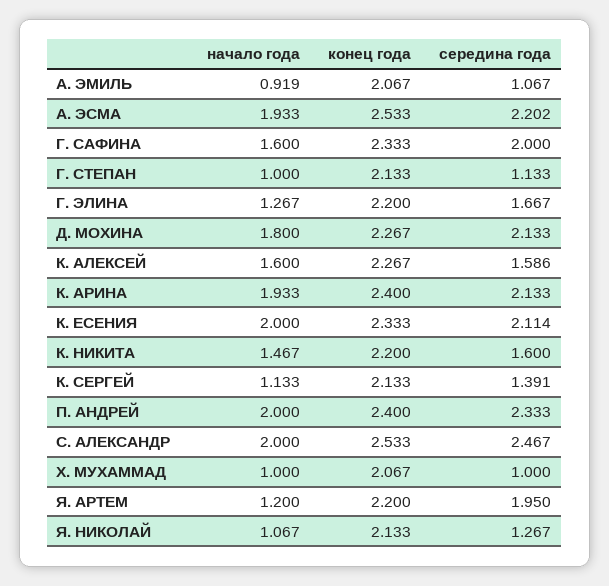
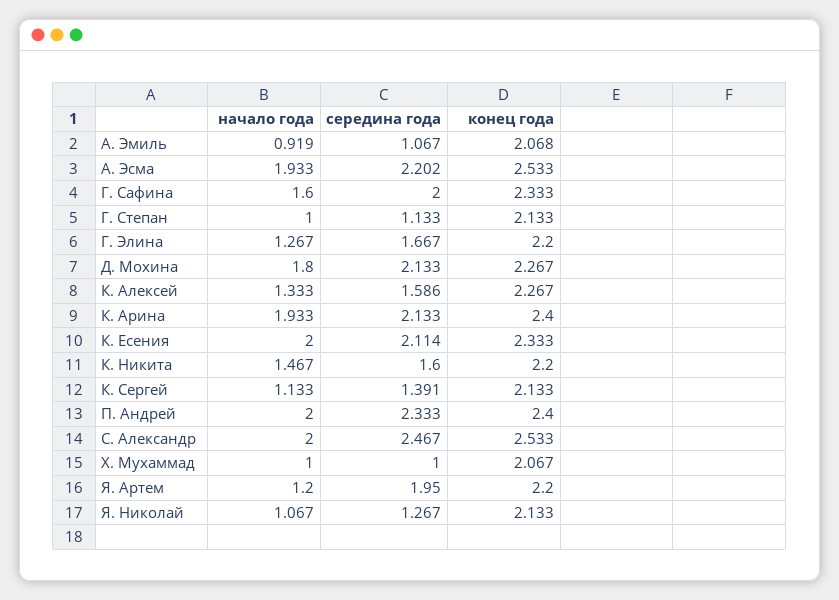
  {
    "начало года": {
      "А. ЭМИЛЬ": 0.919,
      "А. ЭСМА": 1.933,
      "Г. САФИНА": 1.6,
      "Г. СТЕПАН": 1,
      "Г. ЭЛИНА": 1.267,
      "Д. МОХИНА": 1.8,
-     "К. АЛЕКСЕЙ": 1.6,
+     "К. АЛЕКСЕЙ": 1.333,
      "К. АРИНА": 1.933,
      "К. ЕСЕНИЯ": 2,
      "К. НИКИТА": 1.467,
      "К. СЕРГЕЙ": 1.133,
      "П. АНДРЕЙ": 2,
      "С. АЛЕКСАНДР": 2,
      "Х. МУХАММАД": 1,
      "Я. АРТЕМ": 1.2,
      "Я. НИКОЛАЙ": 1.067
    },
    "конец года": {
-     "А. ЭМИЛЬ": 2.067,
+     "А. ЭМИЛЬ": 2.068,
      "А. ЭСМА": 2.533,
      "Г. САФИНА": 2.333,
      "Г. СТЕПАН": 2.133,
      "Г. ЭЛИНА": 2.2,
      "Д. МОХИНА": 2.267,
      "К. АЛЕКСЕЙ": 2.267,
      "К. АРИНА": 2.4,
      "К. ЕСЕНИЯ": 2.333,
      "К. НИКИТА": 2.2,
      "К. СЕРГЕЙ": 2.133,
      "П. АНДРЕЙ": 2.4,
      "С. АЛЕКСАНДР": 2.533,
      "Х. МУХАММАД": 2.067,
      "Я. АРТЕМ": 2.2,
      "Я. НИКОЛАЙ": 2.133
    },
    "середина года": {
      "А. ЭМИЛЬ": 1.067,
      "А. ЭСМА": 2.202,
      "Г. САФИНА": 2,
      "Г. СТЕПАН": 1.133,
      "Г. ЭЛИНА": 1.667,
      "Д. МОХИНА": 2.133,
      "К. АЛЕКСЕЙ": 1.586,
      "К. АРИНА": 2.133,
      "К. ЕСЕНИЯ": 2.114,
      "К. НИКИТА": 1.6,
      "К. СЕРГЕЙ": 1.391,
      "П. АНДРЕЙ": 2.333,
      "С. АЛЕКСАНДР": 2.467,
      "Х. МУХАММАД": 1,
      "Я. АРТЕМ": 1.95,
      "Я. НИКОЛАЙ": 1.267
    }
  }

